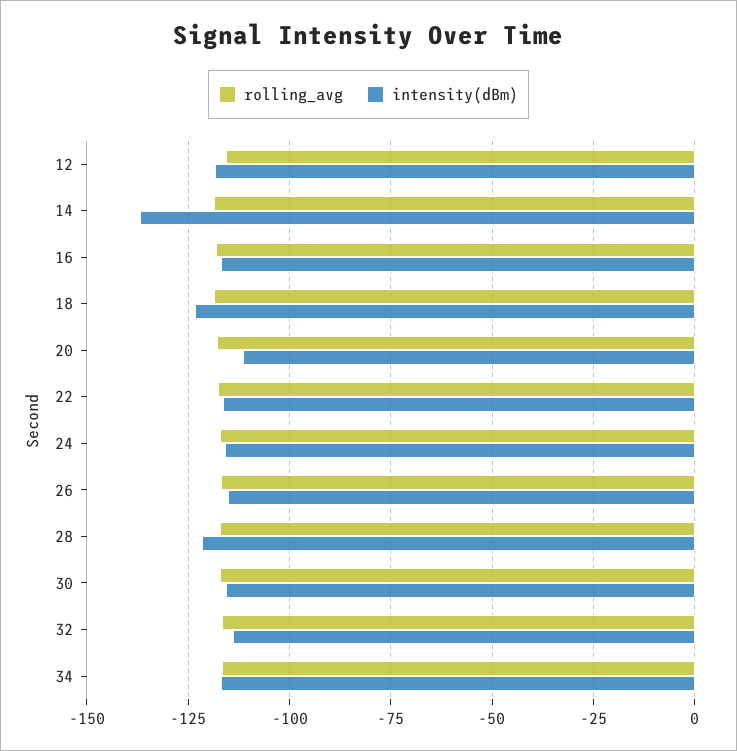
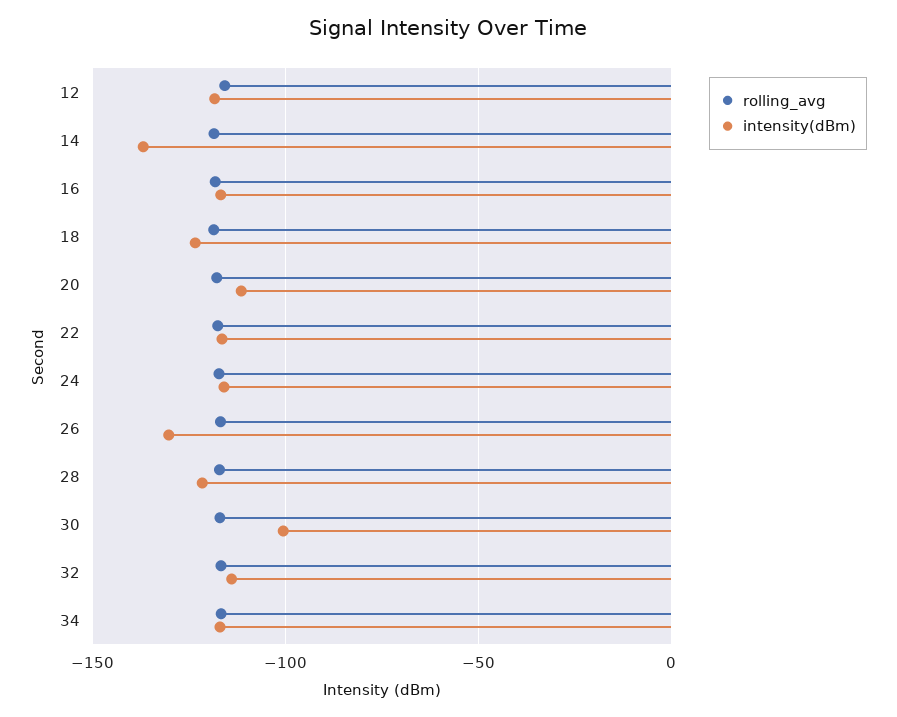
  {
    "rolling_avg": {
      "12": -115,
      "14": -117.5,
      "16": -117.5,
      "18": -117.5,
      "20": -117.5,
      "22": -117.5,
      "24": -117.5,
      "26": -117.5,
      "28": -117.5,
      "30": -117.5,
      "32": -117.5,
      "34": -117.5
    },
    "intensity(dBm)": {
      "12": -117.5,
      "14": -137.5,
      "16": -117.5,
      "18": -122.5,
      "20": -112.5,
      "22": -117.5,
      "24": -115,
-     "26": -115,
+     "26": -130,
      "28": -122.5,
-     "30": -115,
+     "30": -100,
      "32": -115,
      "34": -117.5
    }
  }

